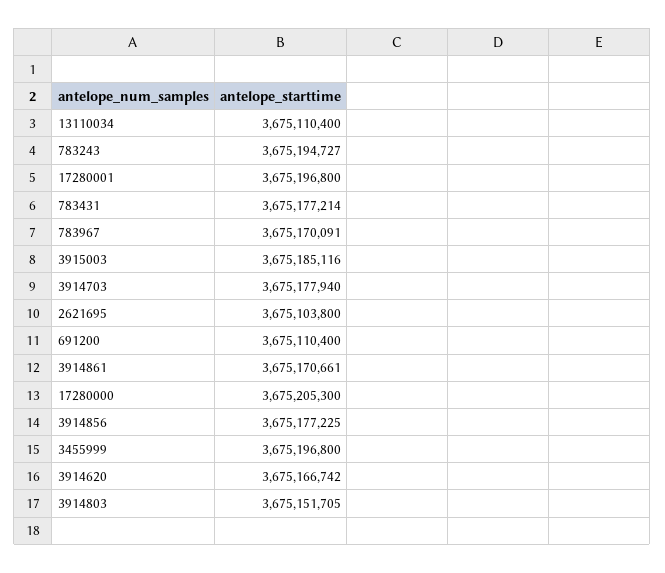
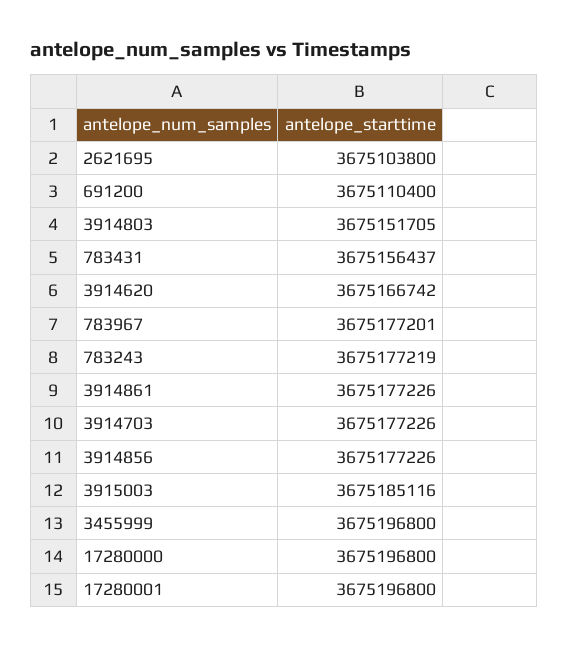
  {
-   "13110034": 3675110400,
-   "783243": 3675194727,
+   "783243": 3675177219,
    "17280001": 3675196800,
-   "783431": 3675177214,
+   "783431": 3675156437,
-   "783967": 3675170091,
+   "783967": 3675177201,
    "3915003": 3675185116,
-   "3914703": 3675177940,
+   "3914703": 3675177226,
    "2621695": 3675103800,
    "691200": 3675110400,
-   "3914861": 3675170661,
+   "3914861": 3675177226,
-   "17280000": 3675205300,
+   "17280000": 3675196800,
-   "3914856": 3675177225,
+   "3914856": 3675177226,
    "3455999": 3675196800,
    "3914620": 3675166742,
    "3914803": 3675151705
  }

